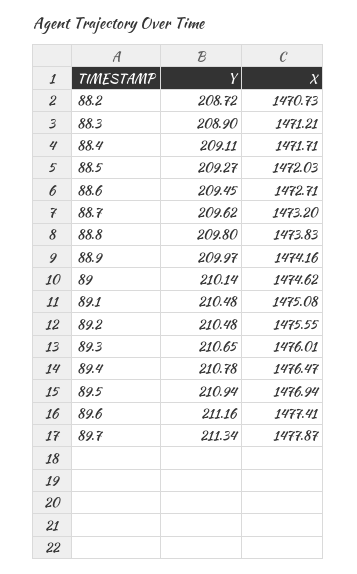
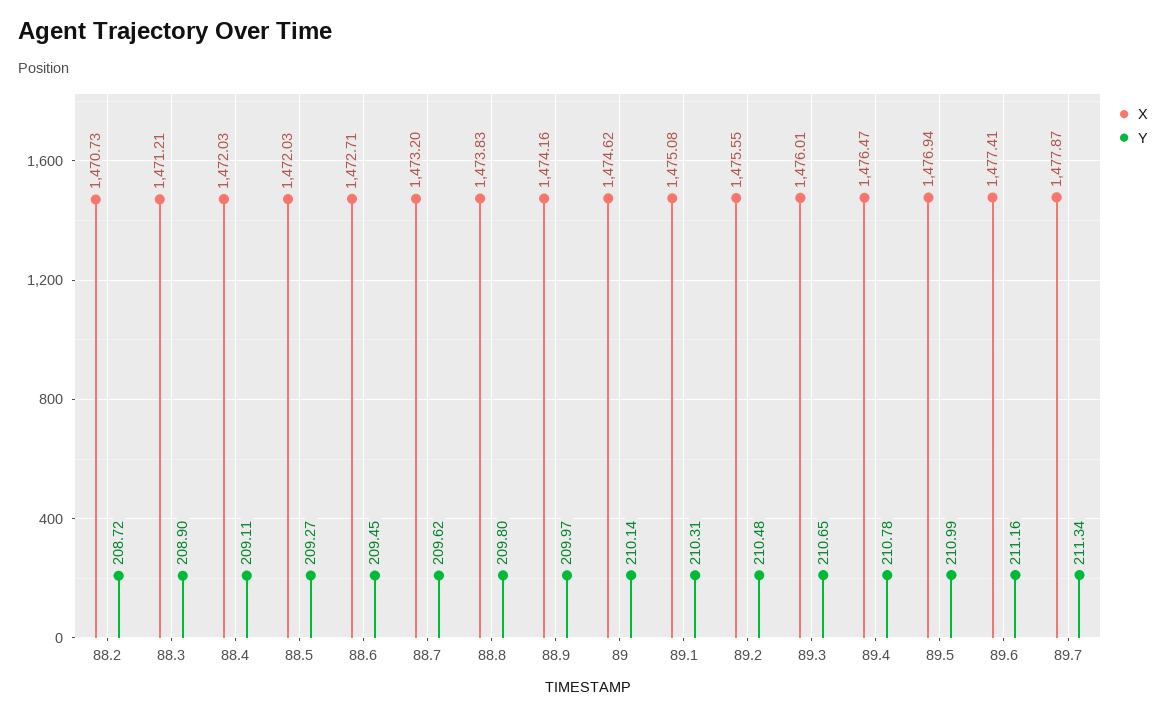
  {
    "Y": {
      "88.2": 208.72,
      "88.3": 208.9,
      "88.4": 209.11,
      "88.5": 209.27,
      "88.6": 209.45,
      "88.7": 209.62,
      "88.8": 209.8,
      "88.9": 209.97,
      "89": 210.14,
-     "89.1": 210.48,
+     "89.1": 210.31,
      "89.2": 210.48,
      "89.3": 210.65,
      "89.4": 210.78,
-     "89.5": 210.94,
+     "89.5": 210.99,
      "89.6": 211.16,
      "89.7": 211.34
    },
    "X": {
      "88.2": 1470.73,
      "88.3": 1471.21,
-     "88.4": 1471.71,
+     "88.4": 1472.03,
      "88.5": 1472.03,
      "88.6": 1472.71,
      "88.7": 1473.2,
      "88.8": 1473.83,
      "88.9": 1474.16,
      "89": 1474.62,
      "89.1": 1475.08,
      "89.2": 1475.55,
      "89.3": 1476.01,
      "89.4": 1476.47,
      "89.5": 1476.94,
      "89.6": 1477.41,
      "89.7": 1477.87
    }
  }

